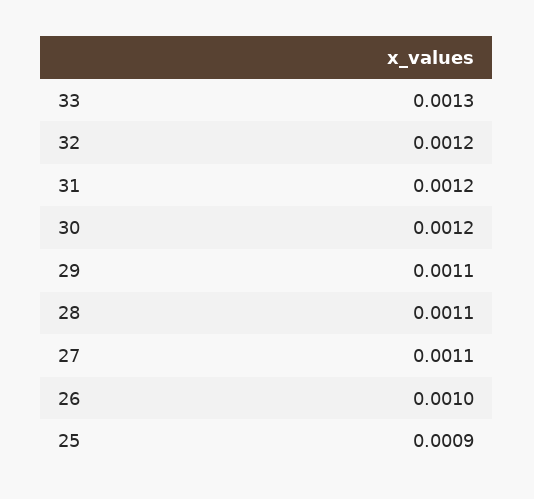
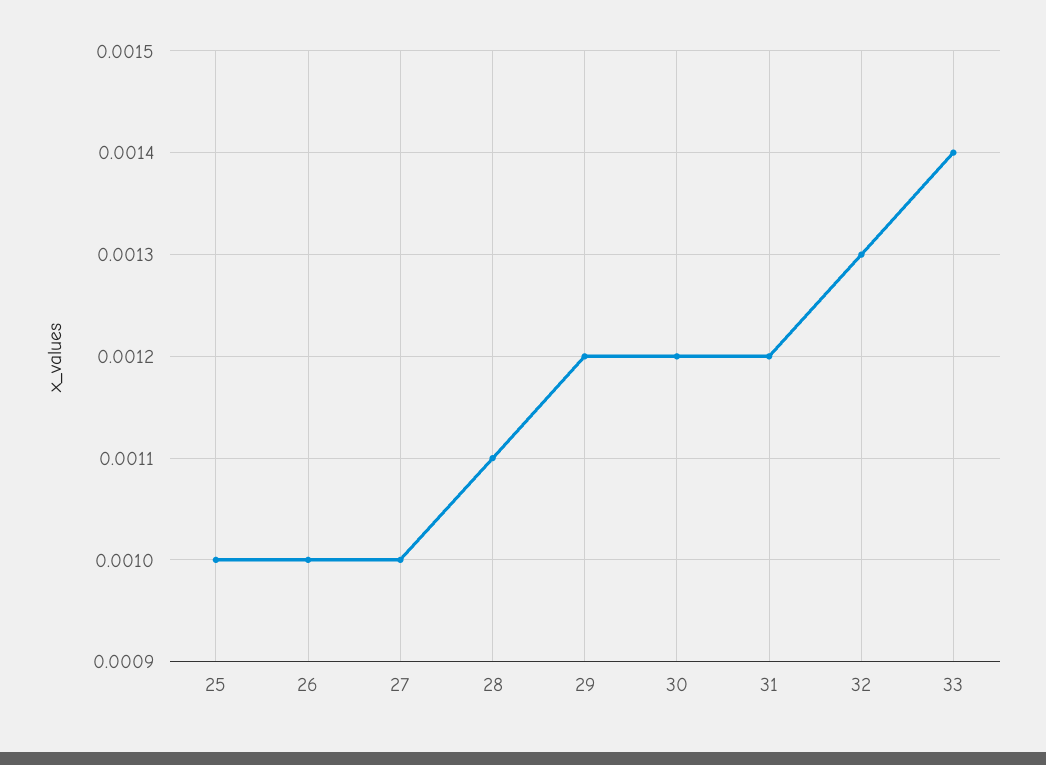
  {
-   "33": 0.0013,
+   "33": 0.0014,
-   "32": 0.0012,
+   "32": 0.0013,
    "31": 0.0012,
    "30": 0.0012,
-   "29": 0.0011,
+   "29": 0.0012,
    "28": 0.0011,
-   "27": 0.0011,
+   "27": 0.001,
    "26": 0.001,
-   "25": 0.0009
+   "25": 0.001
  }

